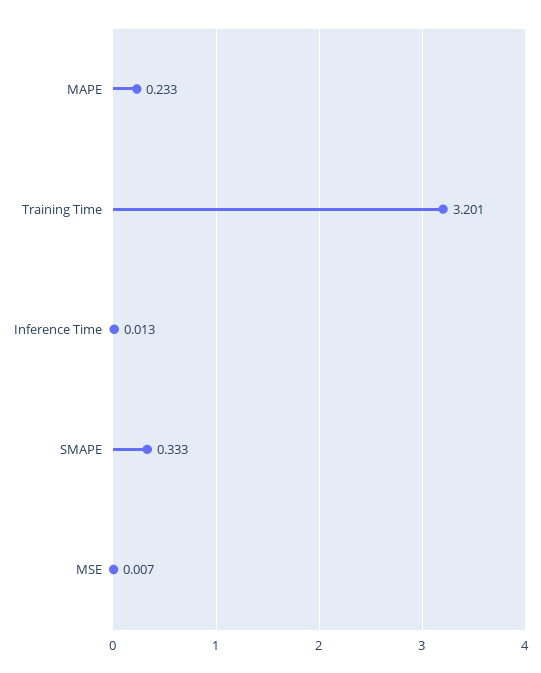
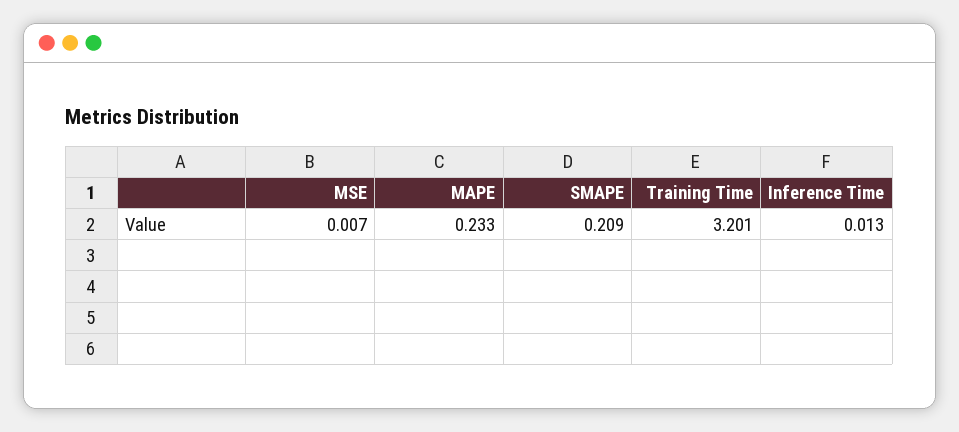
  {
    "MAPE": 0.233,
    "Training Time": 3.201,
    "Inference Time": 0.013,
-   "SMAPE": 0.333,
+   "SMAPE": 0.209,
    "MSE": 0.007
  }

